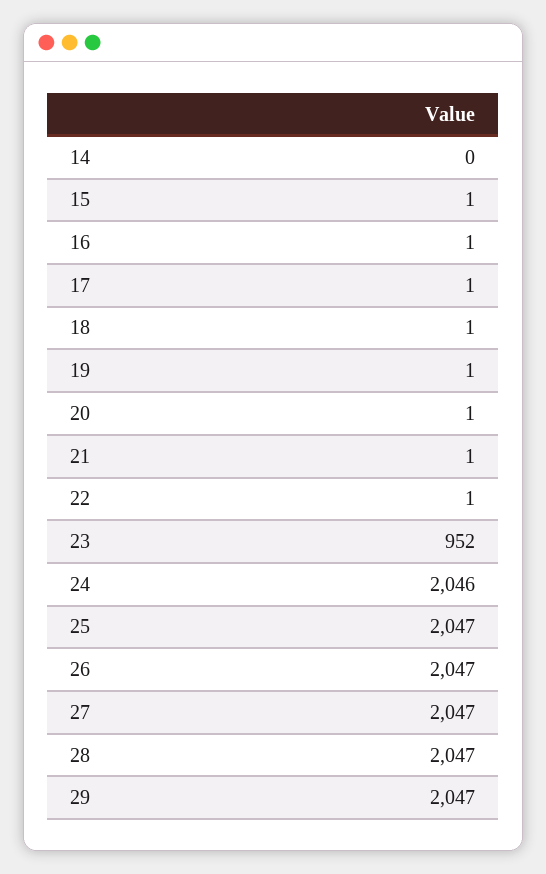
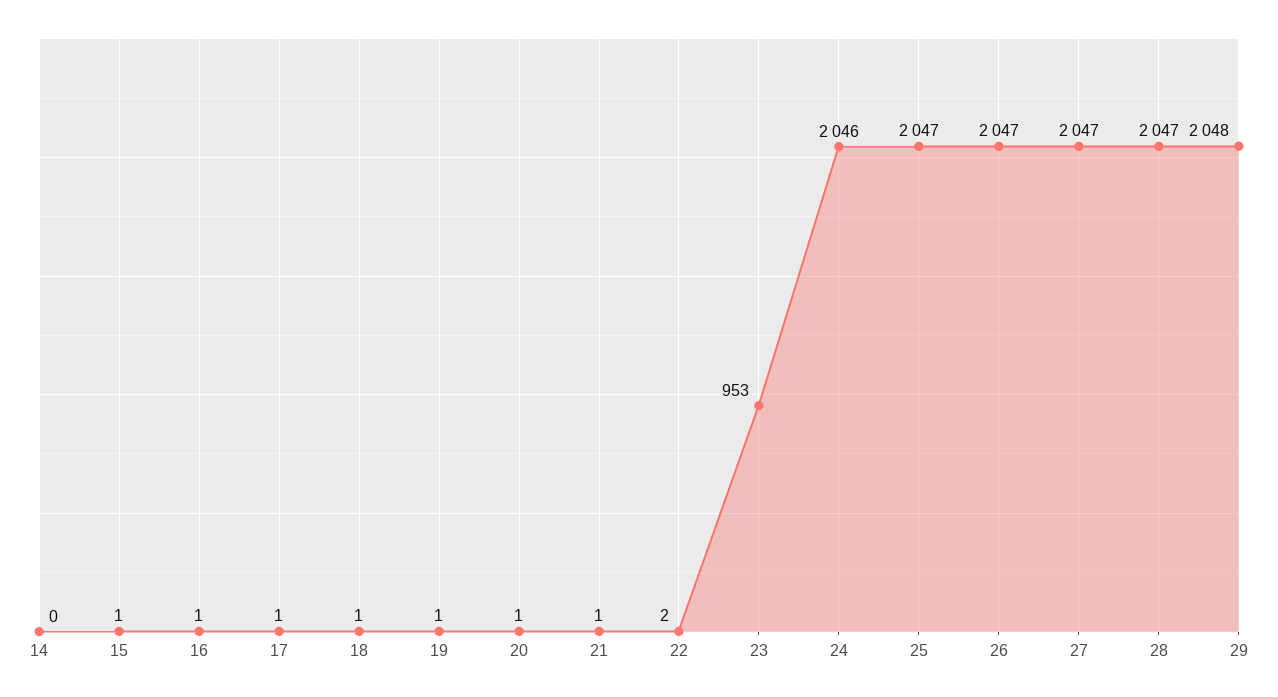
  {
    "14": 0,
    "15": 1,
    "16": 1,
    "17": 1,
    "18": 1,
    "19": 1,
    "20": 1,
    "21": 1,
-   "22": 1,
+   "22": 2,
-   "23": 952,
+   "23": 953,
    "24": 2046,
    "25": 2047,
    "26": 2047,
    "27": 2047,
    "28": 2047,
-   "29": 2047
+   "29": 2048
  }

